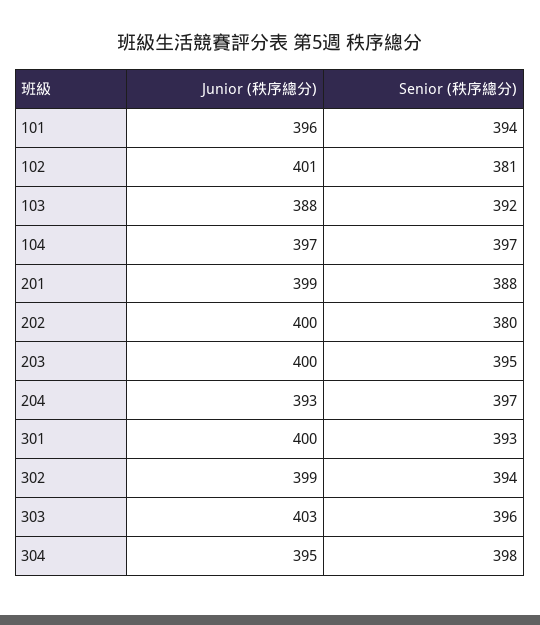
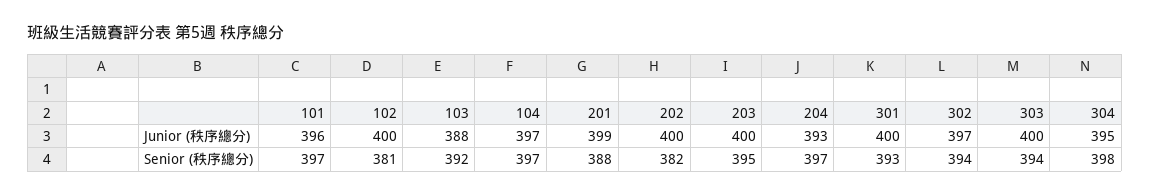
  {
    "Junior (秩序總分)": {
      "101": 396,
-     "102": 401,
+     "102": 400,
      "103": 388,
      "104": 397,
      "201": 399,
      "202": 400,
      "203": 400,
      "204": 393,
      "301": 400,
-     "302": 399,
+     "302": 397,
-     "303": 403,
+     "303": 400,
      "304": 395
    },
    "Senior (秩序總分)": {
-     "101": 394,
+     "101": 397,
      "102": 381,
      "103": 392,
      "104": 397,
      "201": 388,
-     "202": 380,
+     "202": 382,
      "203": 395,
      "204": 397,
      "301": 393,
      "302": 394,
-     "303": 396,
+     "303": 394,
      "304": 398
    }
  }

